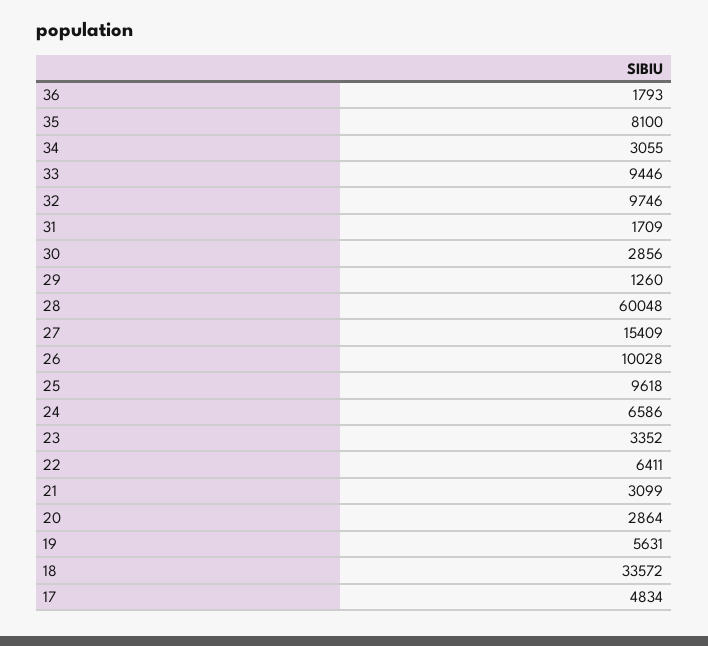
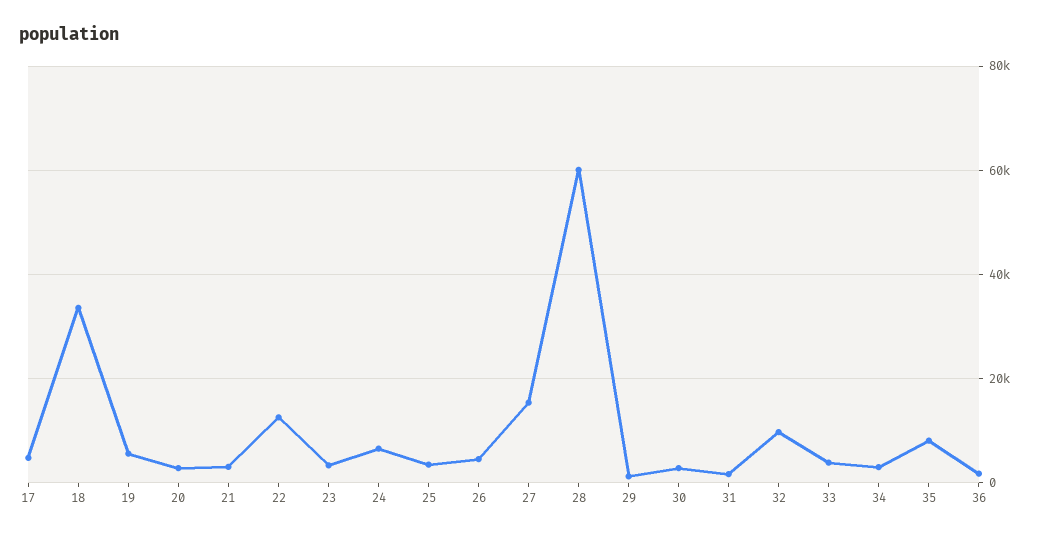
  {
    "36": 1793,
    "35": 8100,
    "34": 3055,
-   "33": 9446,
+   "33": 4000,
    "32": 9746,
    "31": 1709,
    "30": 2856,
    "29": 1260,
    "28": 60048,
    "27": 15409,
-   "26": 10028,
+   "26": 4000,
-   "25": 9618,
+   "25": 4000,
    "24": 6586,
    "23": 3352,
-   "22": 6411,
+   "22": 12000,
    "21": 3099,
    "20": 2864,
    "19": 5631,
    "18": 33572,
    "17": 4834
  }

